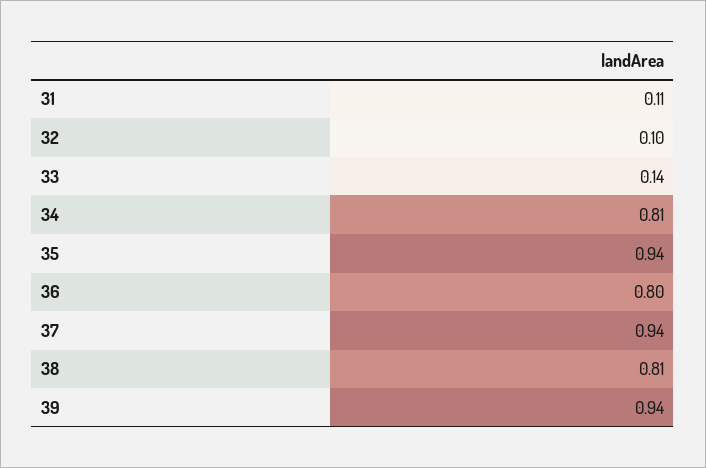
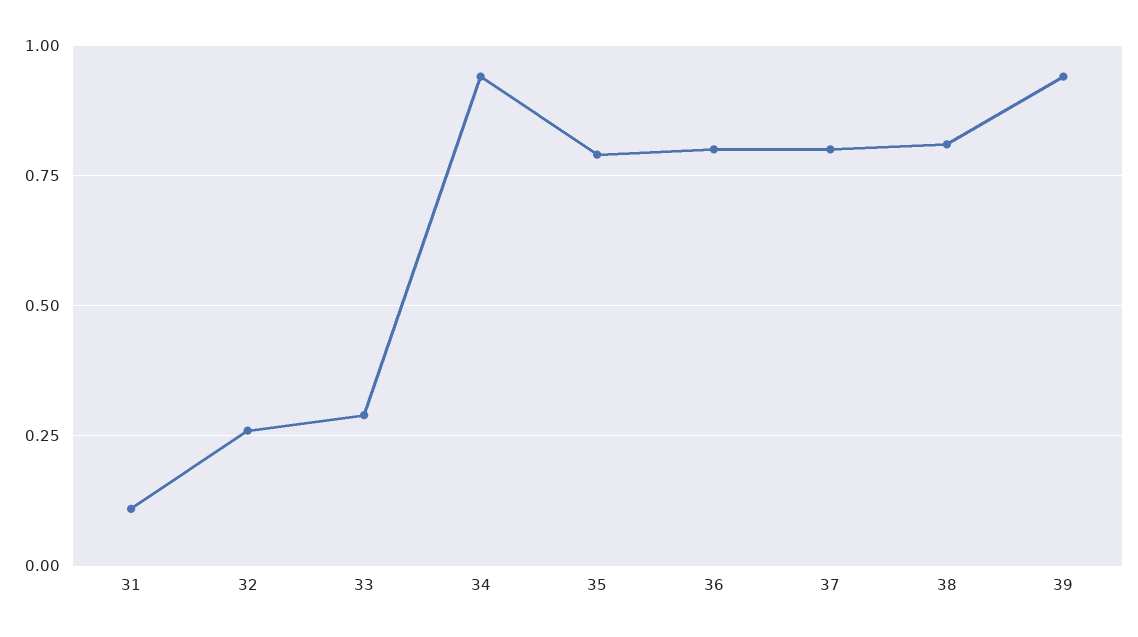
  {
    "31": 0.11,
-   "32": 0.1,
+   "32": 0.25,
-   "33": 0.14,
+   "33": 0.3,
-   "34": 0.81,
+   "34": 0.95,
-   "35": 0.94,
+   "35": 0.8,
    "36": 0.8,
-   "37": 0.94,
+   "37": 0.8,
    "38": 0.81,
    "39": 0.94
  }

